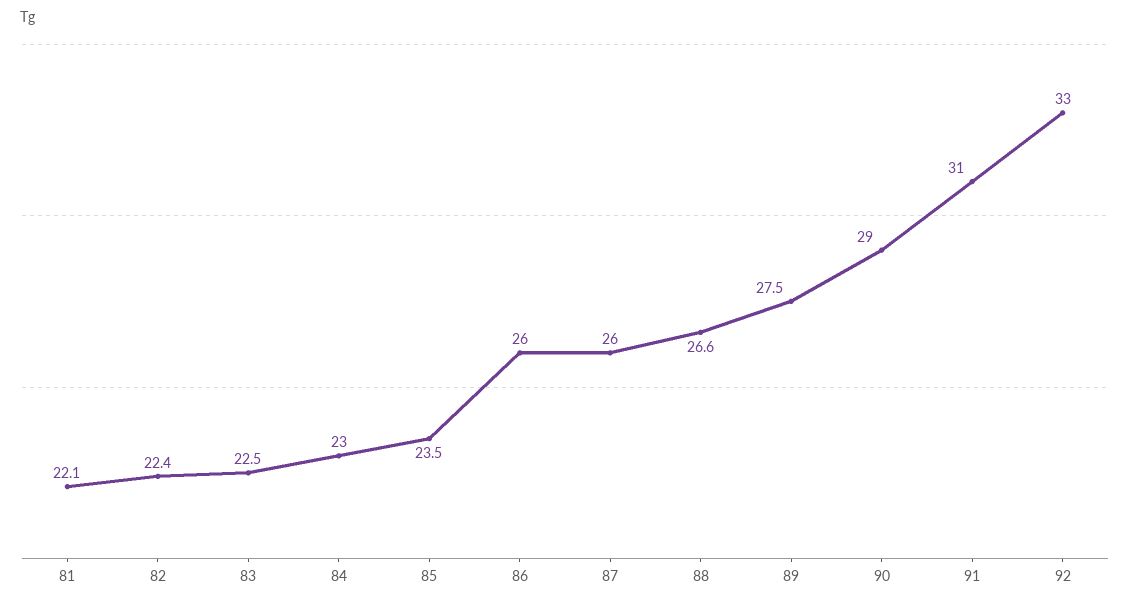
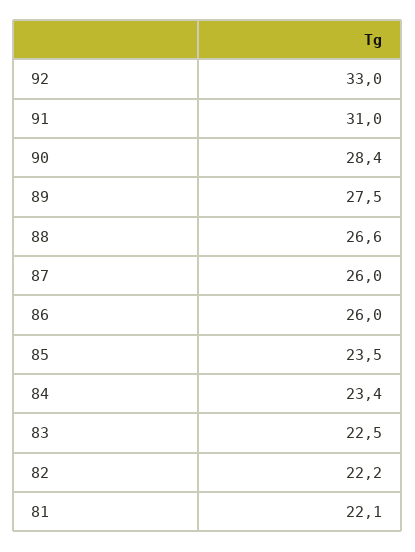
  {
    "81": 22.1,
-   "82": 22.4,
+   "82": 22.2,
    "83": 22.5,
-   "84": 23,
+   "84": 23.4,
    "85": 23.5,
    "86": 26,
    "87": 26,
    "88": 26.6,
    "89": 27.5,
-   "90": 29,
+   "90": 28.4,
    "91": 31,
    "92": 33
  }

